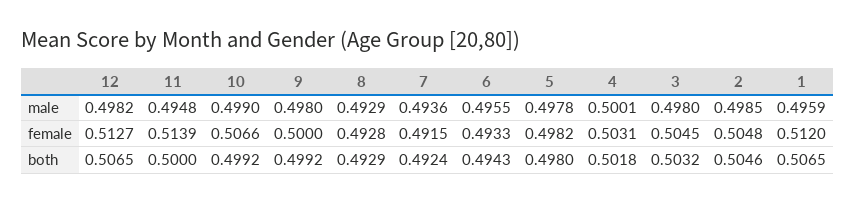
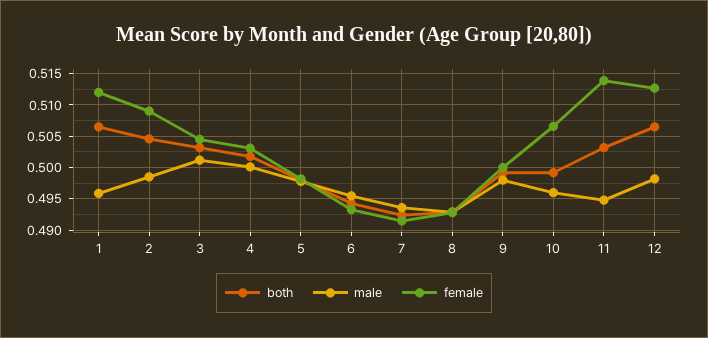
  {
    "male": {
      "12": 0.4982,
      "11": 0.4948,
-     "10": 0.499,
+     "10": 0.496,
      "9": 0.498,
      "8": 0.4929,
      "7": 0.4936,
      "6": 0.4955,
      "5": 0.4978,
      "4": 0.5001,
-     "3": 0.498,
+     "3": 0.501,
      "2": 0.4985,
      "1": 0.4959
    },
    "female": {
      "12": 0.5127,
      "11": 0.5139,
      "10": 0.5066,
      "9": 0.5,
      "8": 0.4928,
      "7": 0.4915,
      "6": 0.4933,
      "5": 0.4982,
      "4": 0.5031,
      "3": 0.5045,
-     "2": 0.5048,
+     "2": 0.509,
      "1": 0.512
    },
    "both": {
      "12": 0.5065,
-     "11": 0.5,
+     "11": 0.503,
      "10": 0.4992,
      "9": 0.4992,
      "8": 0.4929,
      "7": 0.4924,
      "6": 0.4943,
      "5": 0.498,
      "4": 0.5018,
      "3": 0.5032,
      "2": 0.5046,
      "1": 0.5065
    }
  }

